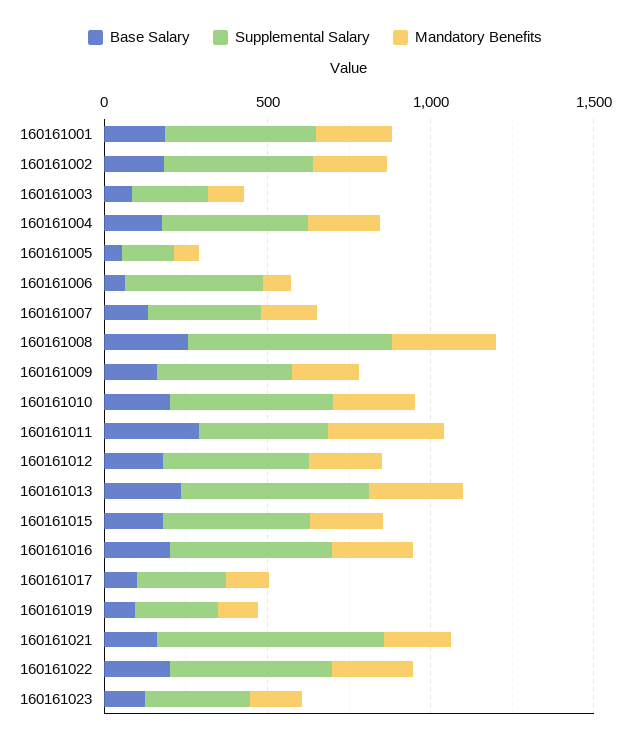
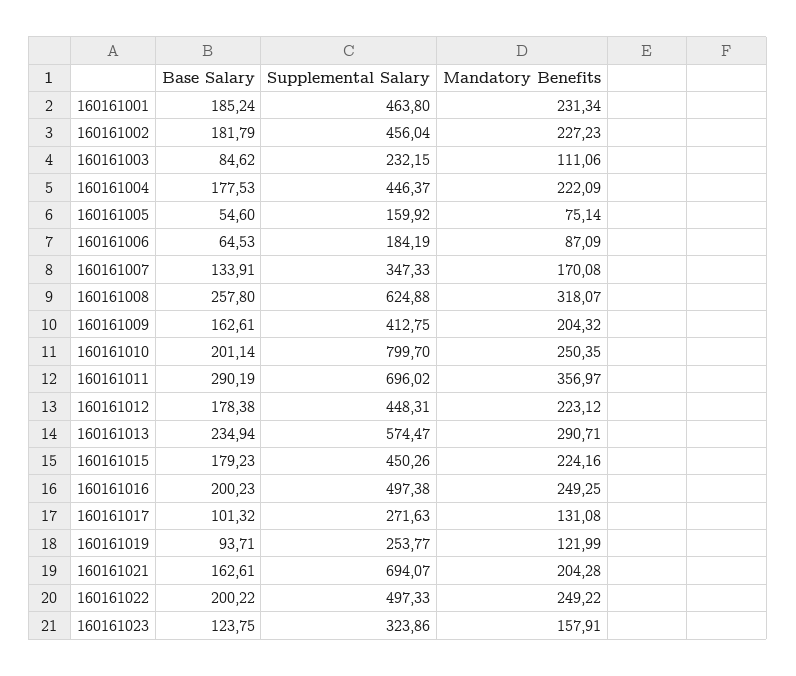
  {
    "Base Salary": {
      "160161001": 185.24,
      "160161002": 181.79,
      "160161003": 84.62,
      "160161004": 177.53,
      "160161005": 54.6,
      "160161006": 64.53,
      "160161007": 133.91,
      "160161008": 257.8,
      "160161009": 162.61,
      "160161010": 201.14,
      "160161011": 290.19,
      "160161012": 178.38,
      "160161013": 234.94,
      "160161015": 179.23,
      "160161016": 200.23,
      "160161017": 101.32,
      "160161019": 93.71,
      "160161021": 162.61,
      "160161022": 200.22,
      "160161023": 123.75
    },
    "Supplemental Salary": {
      "160161001": 463.8,
      "160161002": 456.04,
      "160161003": 232.15,
      "160161004": 446.37,
      "160161005": 159.92,
-     "160161006": 400,
+     "160161006": 184.19,
      "160161007": 347.33,
      "160161008": 624.88,
      "160161009": 412.75,
-     "160161010": 500,
+     "160161010": 799.7,
-     "160161011": 400,
+     "160161011": 696.02,
      "160161012": 448.31,
      "160161013": 574.47,
      "160161015": 450.26,
      "160161016": 497.38,
      "160161017": 271.63,
      "160161019": 253.77,
      "160161021": 694.07,
      "160161022": 497.33,
      "160161023": 323.86
    },
    "Mandatory Benefits": {
      "160161001": 231.34,
      "160161002": 227.23,
      "160161003": 111.06,
      "160161004": 222.09,
      "160161005": 75.14,
      "160161006": 87.09,
      "160161007": 170.08,
      "160161008": 318.07,
      "160161009": 204.32,
      "160161010": 250.35,
      "160161011": 356.97,
      "160161012": 223.12,
      "160161013": 290.71,
      "160161015": 224.16,
      "160161016": 249.25,
      "160161017": 131.08,
      "160161019": 121.99,
      "160161021": 204.28,
      "160161022": 249.22,
      "160161023": 157.91
    }
  }

